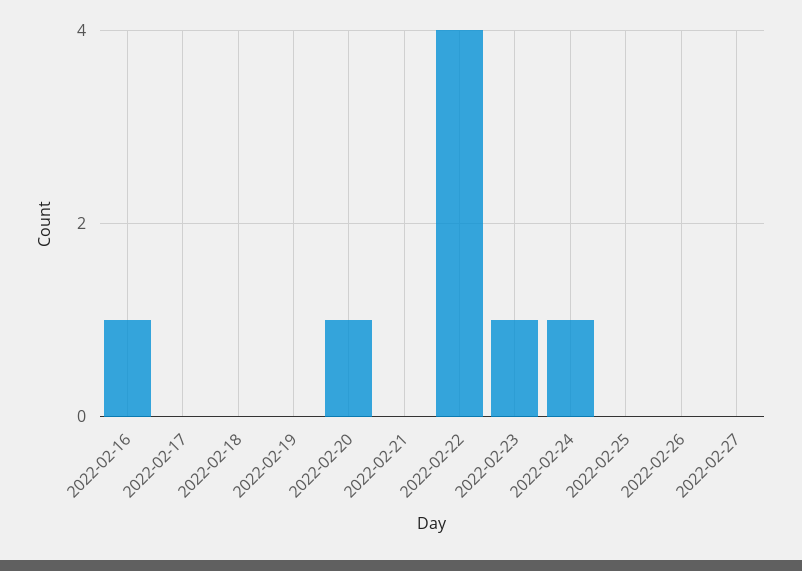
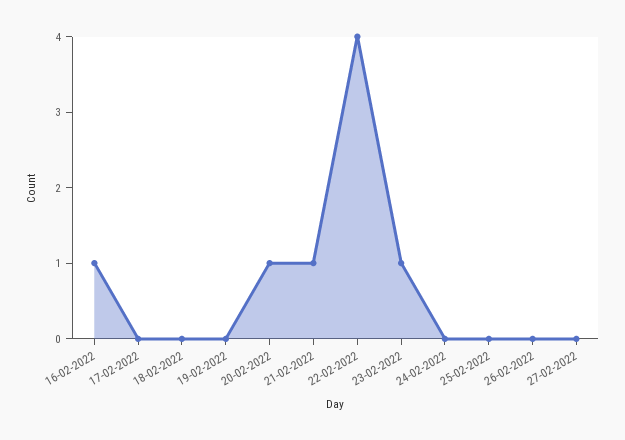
  {
    "2022-02-16": 1,
    "2022-02-17": 0,
    "2022-02-18": 0,
    "2022-02-19": 0,
    "2022-02-20": 1,
-   "2022-02-21": 0,
+   "2022-02-21": 1,
    "2022-02-22": 4,
    "2022-02-23": 1,
-   "2022-02-24": 1,
+   "2022-02-24": 0,
    "2022-02-25": 0,
    "2022-02-26": 0,
    "2022-02-27": 0
  }

